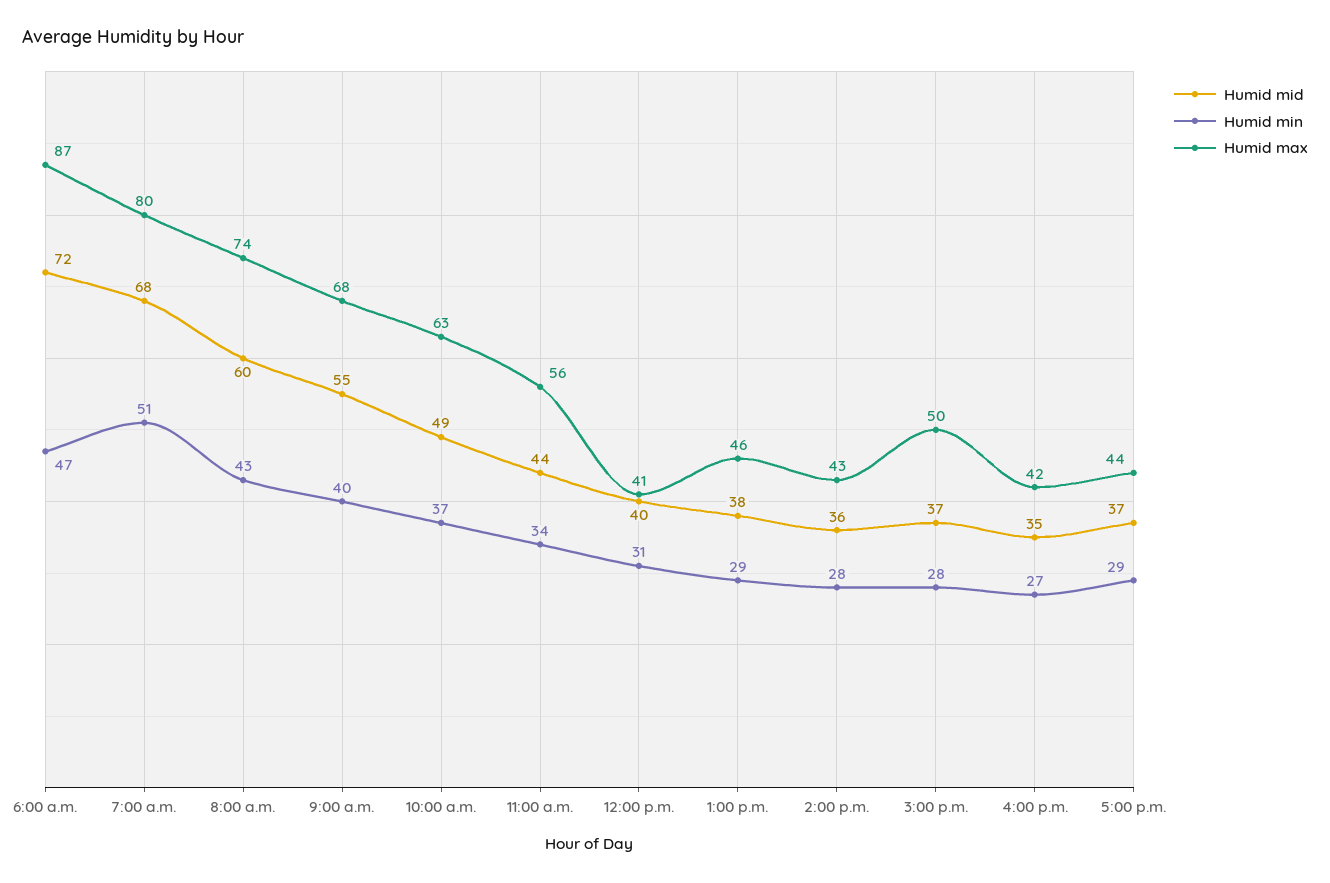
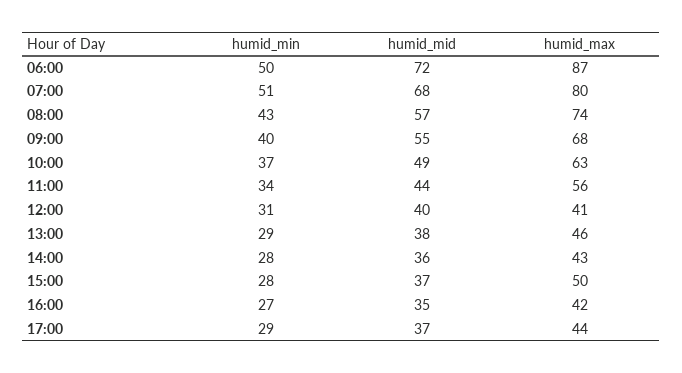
  {
    "Humid mid": {
      "6:00 a.m.": 72,
      "7:00 a.m.": 68,
-     "8:00 a.m.": 60,
+     "8:00 a.m.": 57,
      "9:00 a.m.": 55,
      "10:00 a.m.": 49,
      "11:00 a.m.": 44,
      "12:00 p.m.": 40,
      "1:00 p.m.": 38,
      "2:00 p.m.": 36,
      "3:00 p.m.": 37,
      "4:00 p.m.": 35,
      "5:00 p.m.": 37
    },
    "Humid min": {
-     "6:00 a.m.": 47,
+     "6:00 a.m.": 50,
      "7:00 a.m.": 51,
      "8:00 a.m.": 43,
      "9:00 a.m.": 40,
      "10:00 a.m.": 37,
      "11:00 a.m.": 34,
      "12:00 p.m.": 31,
      "1:00 p.m.": 29,
      "2:00 p.m.": 28,
      "3:00 p.m.": 28,
      "4:00 p.m.": 27,
      "5:00 p.m.": 29
    },
    "Humid max": {
      "6:00 a.m.": 87,
      "7:00 a.m.": 80,
      "8:00 a.m.": 74,
      "9:00 a.m.": 68,
      "10:00 a.m.": 63,
      "11:00 a.m.": 56,
      "12:00 p.m.": 41,
      "1:00 p.m.": 46,
      "2:00 p.m.": 43,
      "3:00 p.m.": 50,
      "4:00 p.m.": 42,
      "5:00 p.m.": 44
    }
  }

